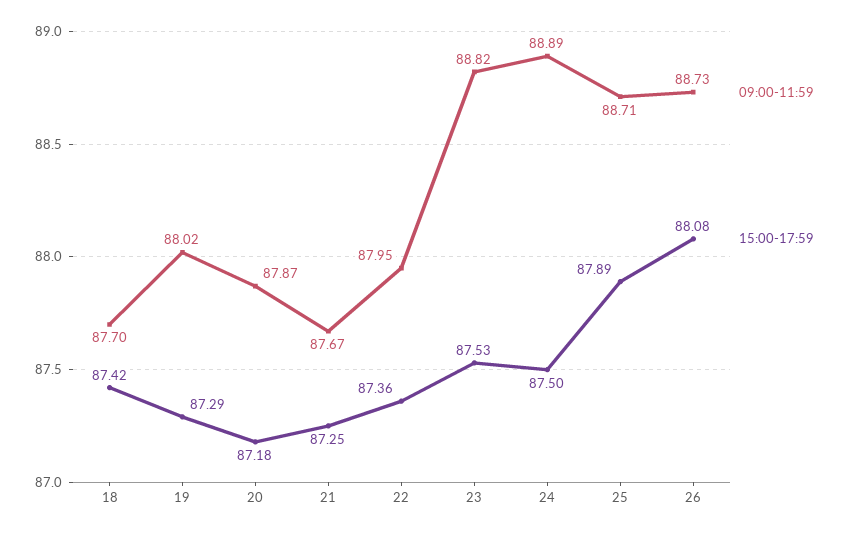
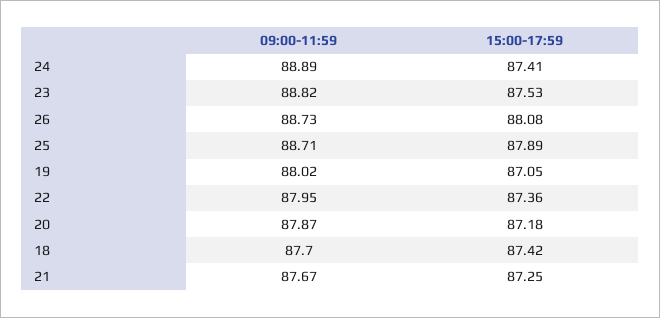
  {
    "09:00-11:59": {
      "18": 87.7,
      "19": 88.02,
      "20": 87.87,
      "21": 87.67,
      "22": 87.95,
      "23": 88.82,
      "24": 88.89,
      "25": 88.71,
      "26": 88.73
    },
    "15:00-17:59": {
      "18": 87.42,
-     "19": 87.29,
+     "19": 87.05,
      "20": 87.18,
      "21": 87.25,
      "22": 87.36,
      "23": 87.53,
-     "24": 87.5,
+     "24": 87.41,
      "25": 87.89,
      "26": 88.08
    }
  }

